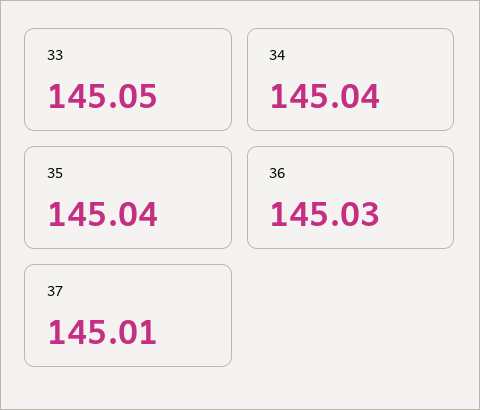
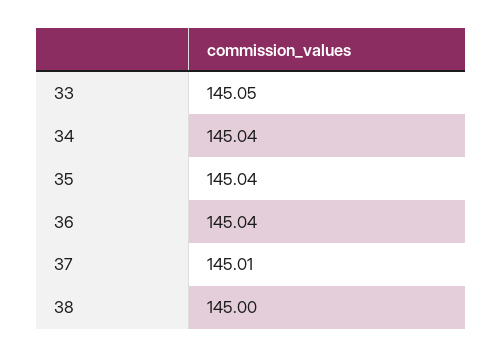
  {
    "33": 145.05,
    "34": 145.04,
    "35": 145.04,
-   "36": 145.03,
+   "36": 145.04,
-   "37": 145.01
+   "37": 145.01,
+   "38": 145
  }

